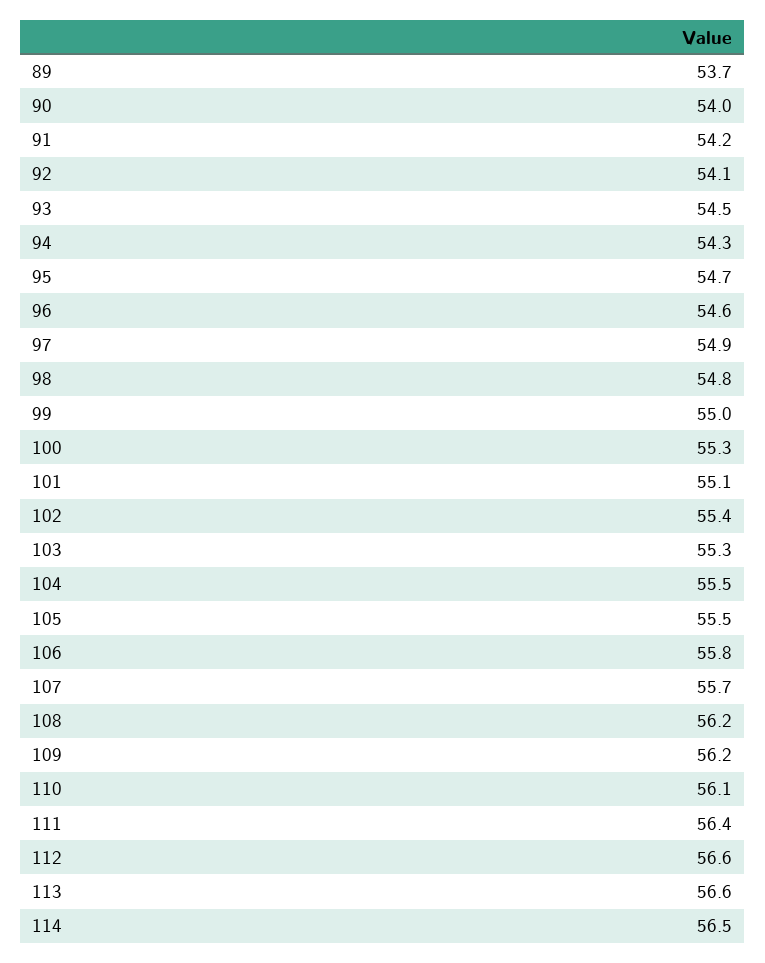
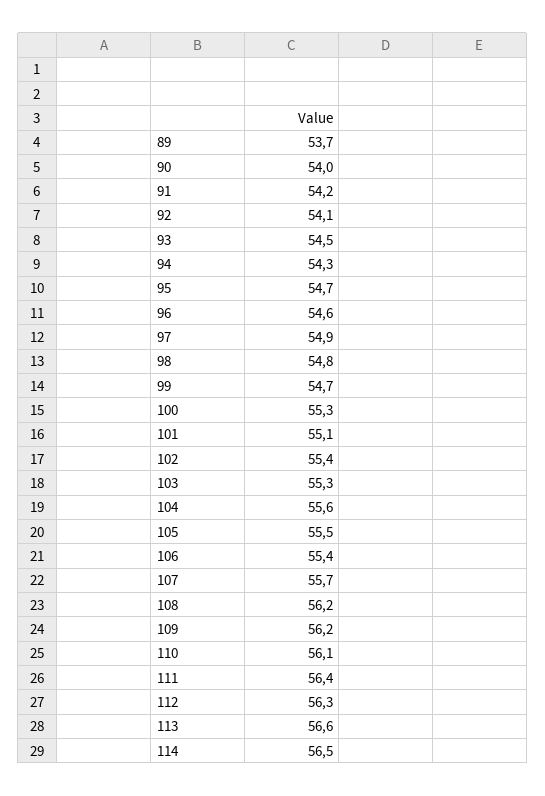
  {
    "89": 53.7,
    "90": 54,
    "91": 54.2,
    "92": 54.1,
    "93": 54.5,
    "94": 54.3,
    "95": 54.7,
    "96": 54.6,
    "97": 54.9,
    "98": 54.8,
-   "99": 55,
+   "99": 54.7,
    "100": 55.3,
    "101": 55.1,
    "102": 55.4,
    "103": 55.3,
-   "104": 55.5,
+   "104": 55.6,
    "105": 55.5,
-   "106": 55.8,
+   "106": 55.4,
    "107": 55.7,
    "108": 56.2,
    "109": 56.2,
    "110": 56.1,
    "111": 56.4,
-   "112": 56.6,
+   "112": 56.3,
    "113": 56.6,
    "114": 56.5
  }

